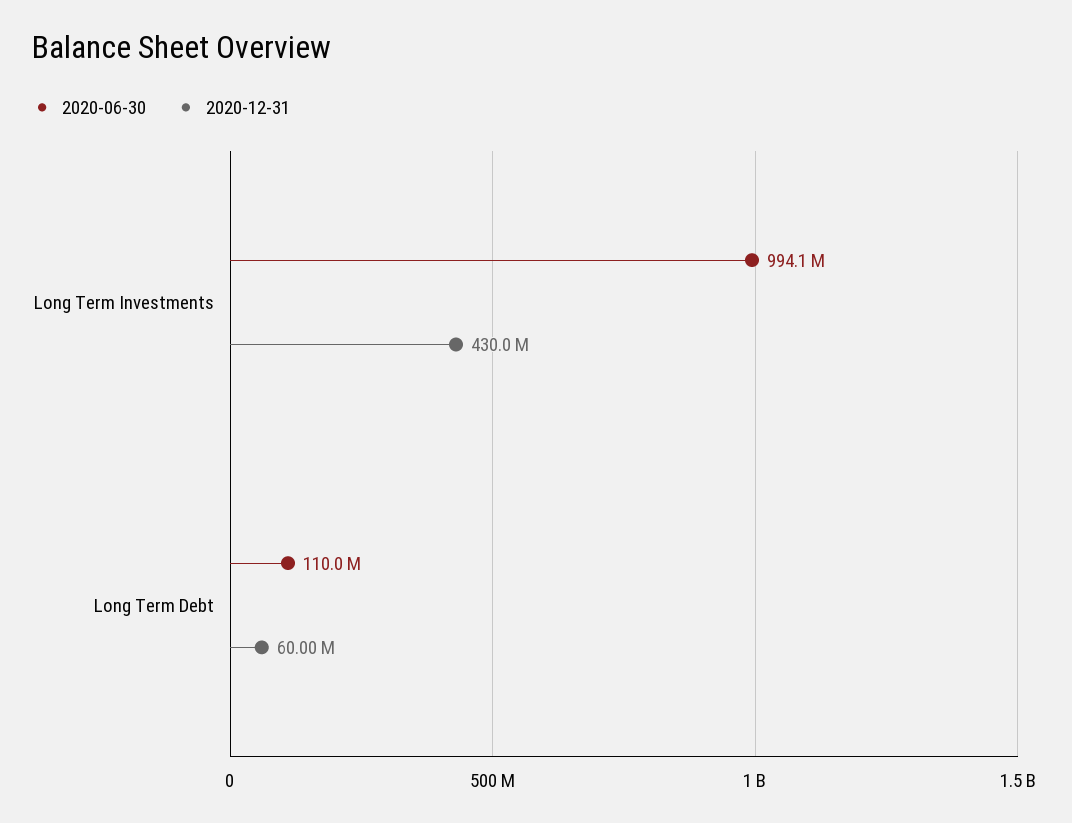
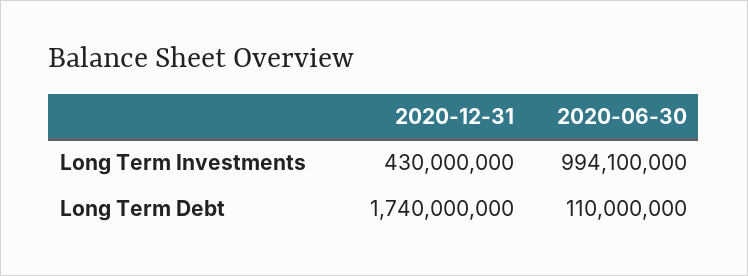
  {
    "2020-06-30": {
      "Long Term Investments": 994100000,
      "Long Term Debt": 110000000
    },
    "2020-12-31": {
      "Long Term Investments": 430000000,
-     "Long Term Debt": 60000000
+     "Long Term Debt": 1740000000
    }
  }

